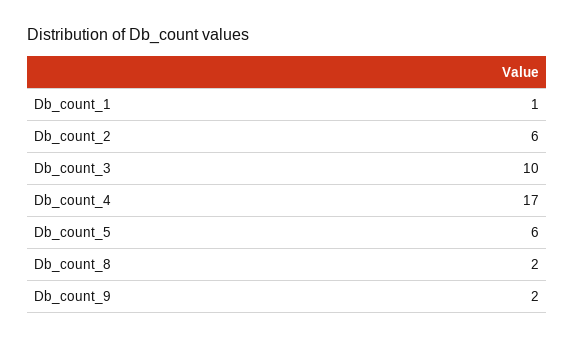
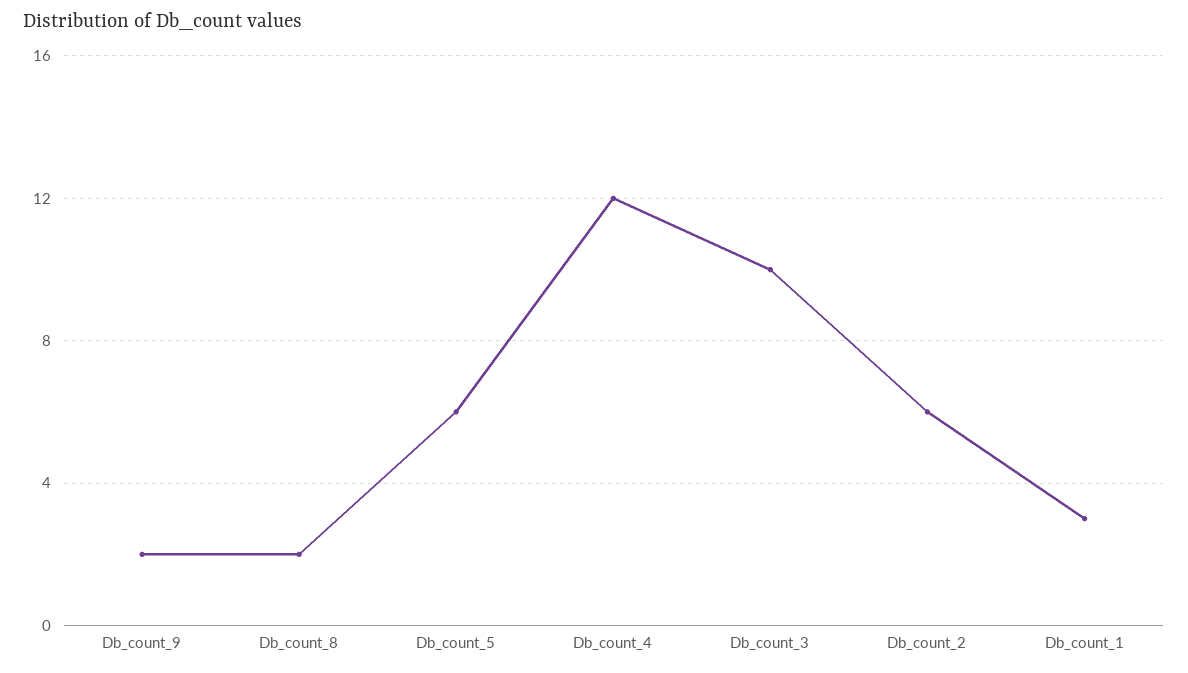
  {
-   "Db_count_1": 1,
+   "Db_count_1": 3,
    "Db_count_2": 6,
    "Db_count_3": 10,
-   "Db_count_4": 17,
+   "Db_count_4": 12,
    "Db_count_5": 6,
    "Db_count_8": 2,
    "Db_count_9": 2
  }

